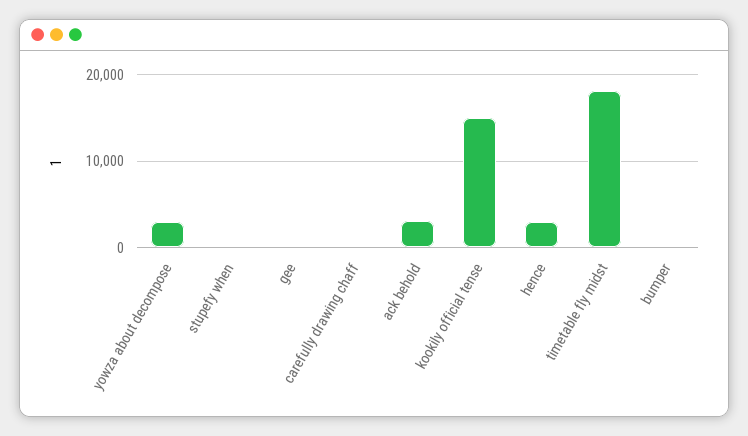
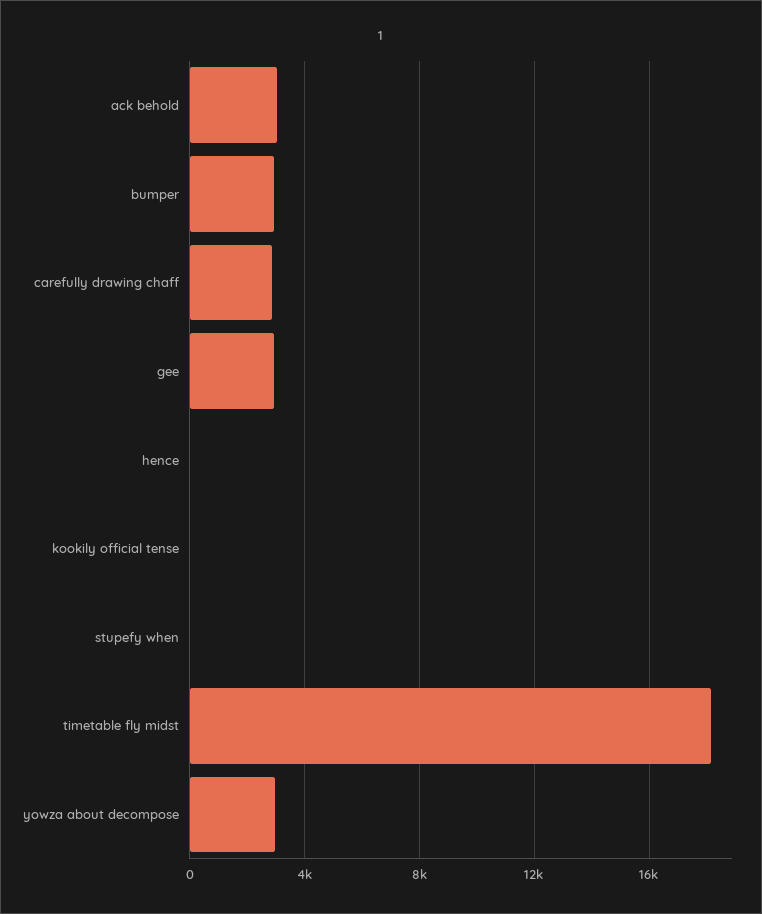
  {
    "yowza about decompose": 3000,
    "stupefy when": 0,
-   "gee": 0,
+   "gee": 3000,
-   "carefully drawing chaff": 0,
+   "carefully drawing chaff": 3000,
    "ack behold": 3000,
-   "kookily official tense": 15000,
+   "kookily official tense": 0,
-   "hence": 3000,
+   "hence": 0,
    "timetable fly midst": 18000,
-   "bumper": 0
+   "bumper": 3000
  }

